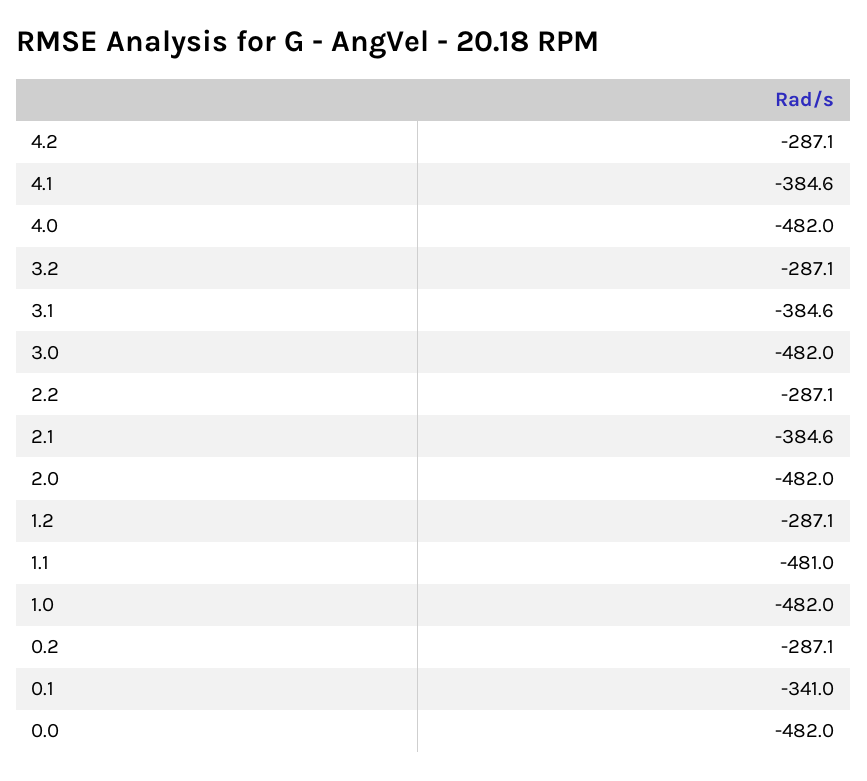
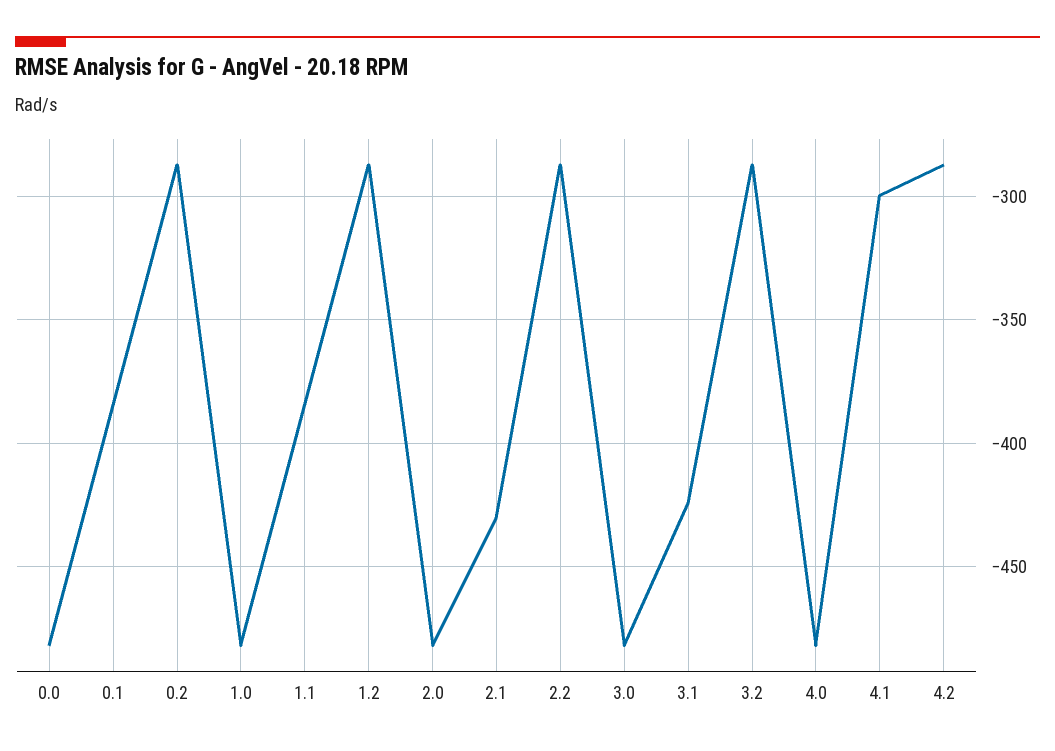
  {
    "4.2": -287.1,
-   "4.1": -384.6,
+   "4.1": -300,
    "4.0": -482,
    "3.2": -287.1,
-   "3.1": -384.6,
+   "3.1": -425,
    "3.0": -482,
    "2.2": -287.1,
-   "2.1": -384.6,
+   "2.1": -430,
    "2.0": -482,
    "1.2": -287.1,
-   "1.1": -481,
+   "1.1": -385,
    "1.0": -482,
    "0.2": -287.1,
-   "0.1": -341,
+   "0.1": -385,
    "0.0": -482
  }

